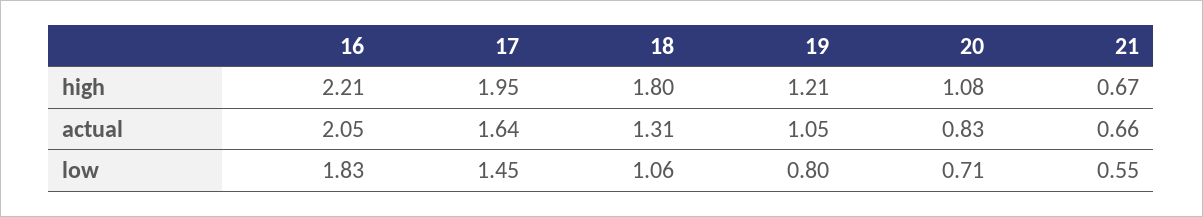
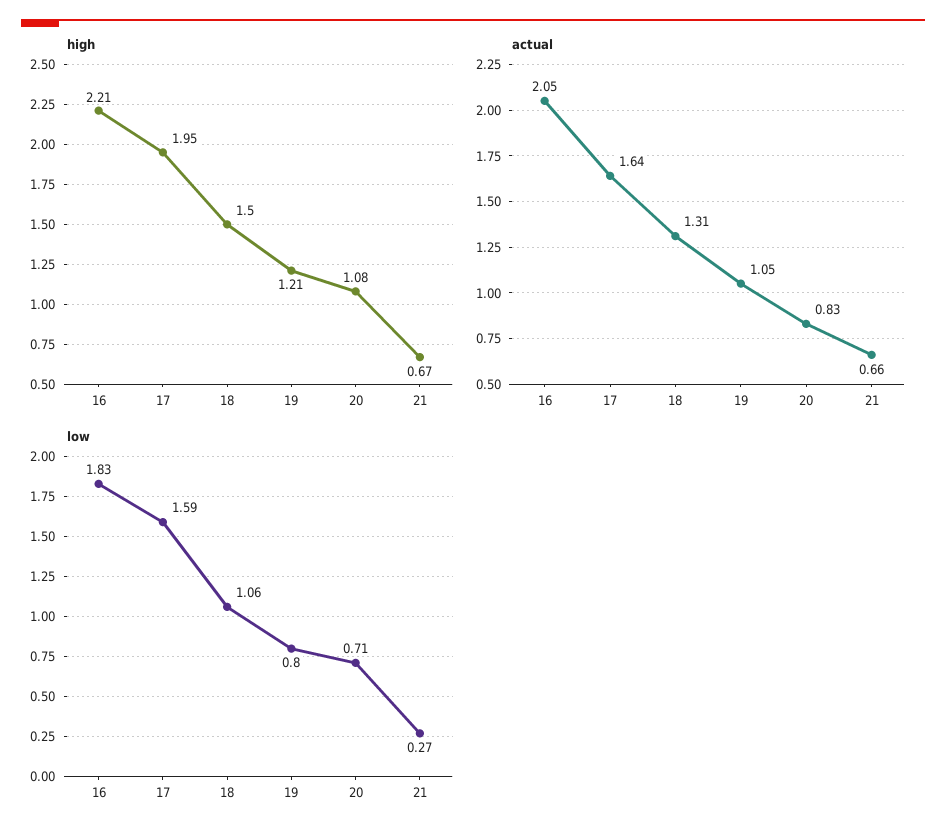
  {
    "high": {
      "16": 2.21,
      "17": 1.95,
-     "18": 1.8,
+     "18": 1.5,
      "19": 1.21,
      "20": 1.08,
      "21": 0.67
    },
    "actual": {
      "16": 2.05,
      "17": 1.64,
      "18": 1.31,
      "19": 1.05,
      "20": 0.83,
      "21": 0.66
    },
    "low": {
      "16": 1.83,
-     "17": 1.45,
+     "17": 1.59,
      "18": 1.06,
      "19": 0.8,
      "20": 0.71,
-     "21": 0.55
+     "21": 0.27
    }
  }

